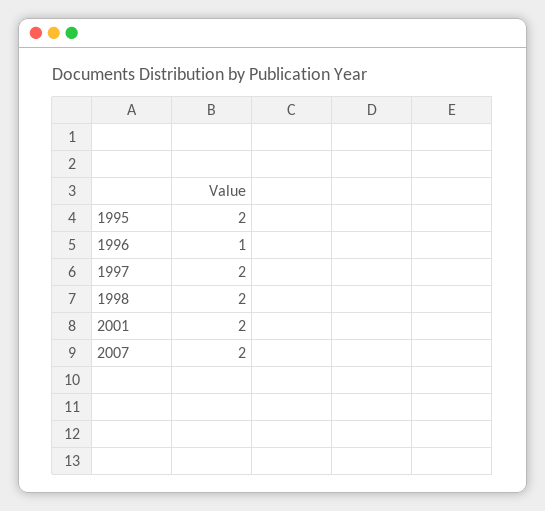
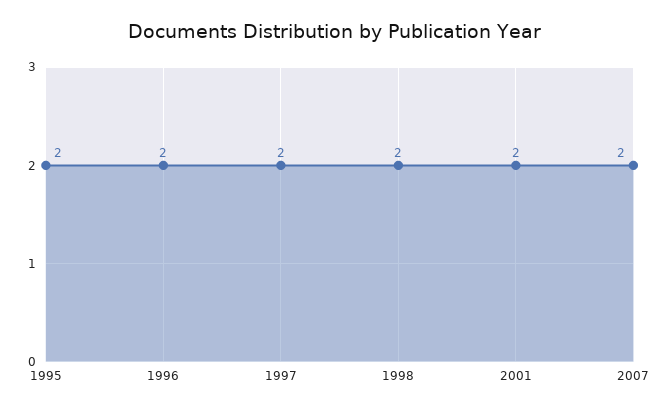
  {
    "1995": 2,
-   "1996": 1,
+   "1996": 2,
    "1997": 2,
    "1998": 2,
    "2001": 2,
    "2007": 2
  }

